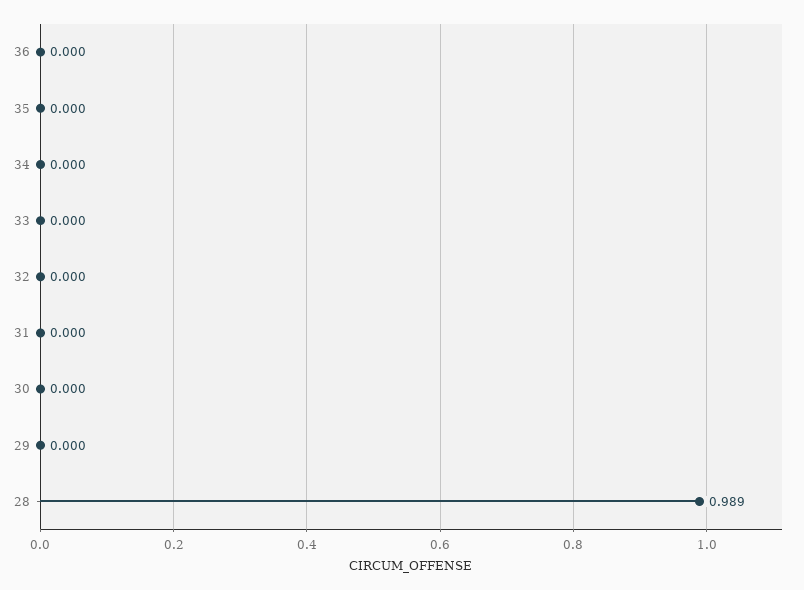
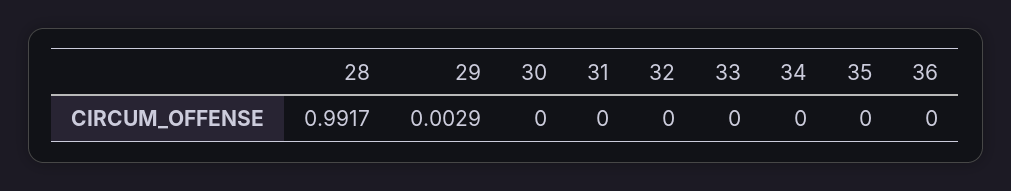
  {
    "36": 0,
    "35": 0,
    "34": 0,
    "33": 0,
    "32": 0,
    "31": 0,
    "30": 0,
-   "29": 0,
+   "29": 0.0029,
-   "28": 0.989
+   "28": 0.9917
  }

